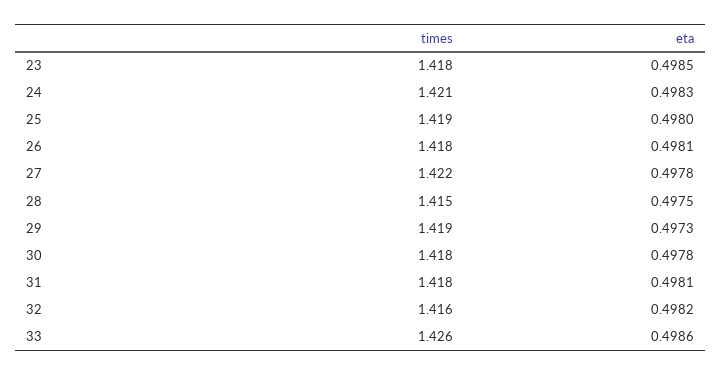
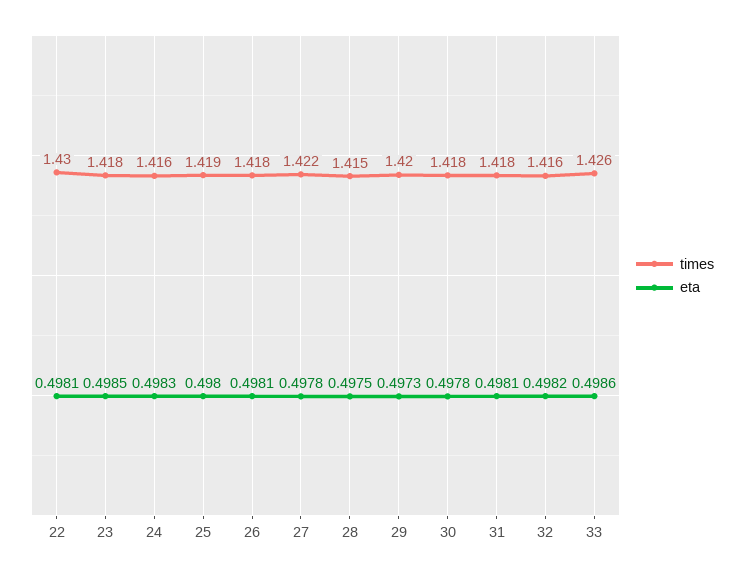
  {
    "times": {
      "23": 1.418,
-     "24": 1.421,
+     "24": 1.416,
      "25": 1.419,
      "26": 1.418,
      "27": 1.422,
      "28": 1.415,
-     "29": 1.419,
+     "29": 1.42,
      "30": 1.418,
      "31": 1.418,
      "32": 1.416,
-     "33": 1.426
+     "33": 1.426,
+     "22": 1.43
    },
    "eta": {
      "23": 0.4985,
      "24": 0.4983,
      "25": 0.498,
      "26": 0.4981,
      "27": 0.4978,
      "28": 0.4975,
      "29": 0.4973,
      "30": 0.4978,
      "31": 0.4981,
      "32": 0.4982,
-     "33": 0.4986
+     "33": 0.4986,
+     "22": 0.4981
    }
  }

